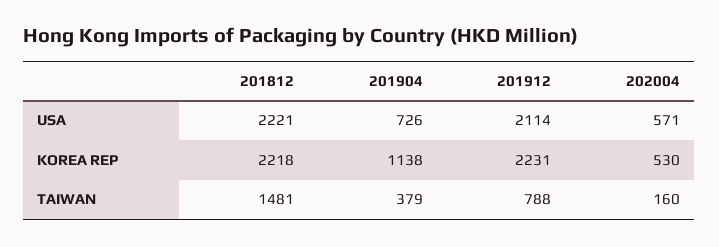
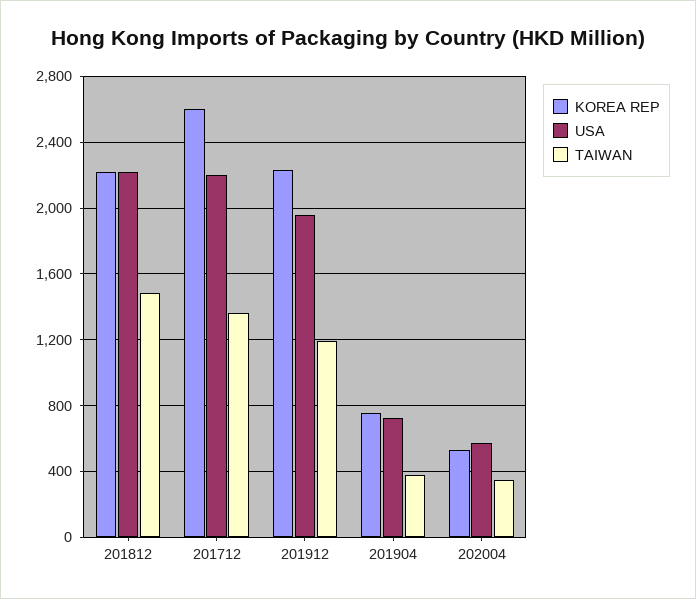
  {
    "USA": {
      "201812": 2221,
      "201904": 726,
-     "201912": 2114,
+     "201912": 1950,
-     "202004": 571
+     "202004": 571,
+     "201712": 2200
    },
    "KOREA REP": {
      "201812": 2218,
-     "201904": 1138,
+     "201904": 750,
      "201912": 2231,
-     "202004": 530
+     "202004": 530,
+     "201712": 2600
    },
    "TAIWAN": {
      "201812": 1481,
      "201904": 379,
-     "201912": 788,
+     "201912": 1200,
-     "202004": 160
+     "202004": 350,
+     "201712": 1350
    }
  }

